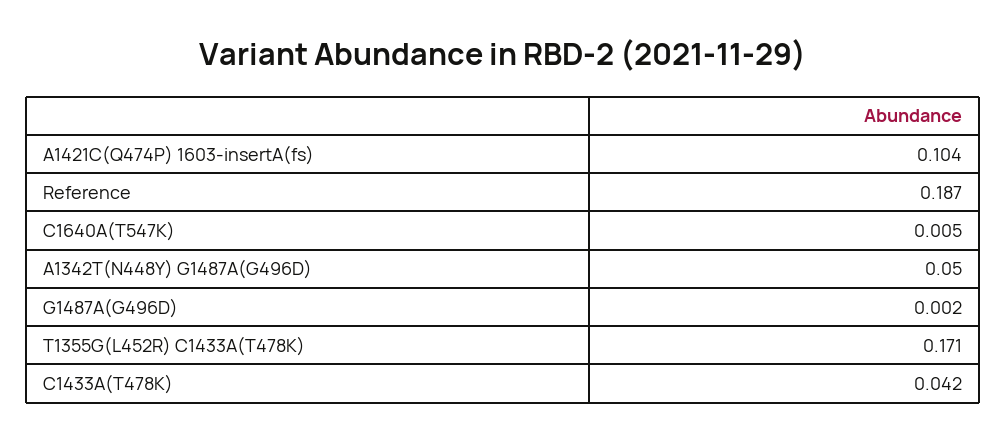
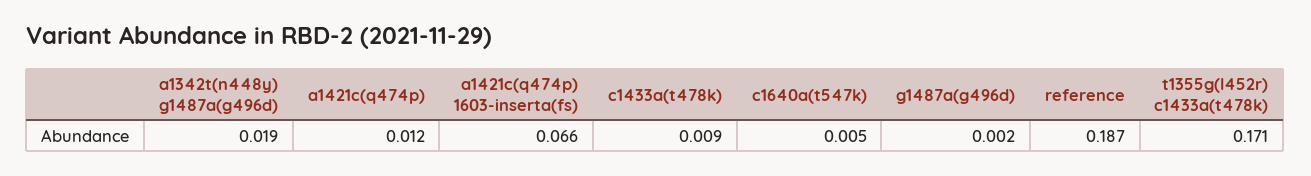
  {
-   "A1421C(Q474P) 1603-insertA(fs)": 0.104,
+   "A1421C(Q474P) 1603-insertA(fs)": 0.066,
    "Reference": 0.187,
    "C1640A(T547K)": 0.005,
-   "A1342T(N448Y) G1487A(G496D)": 0.05,
+   "A1342T(N448Y) G1487A(G496D)": 0.019,
    "G1487A(G496D)": 0.002,
    "T1355G(L452R) C1433A(T478K)": 0.171,
-   "C1433A(T478K)": 0.042
+   "C1433A(T478K)": 0.009,
+   "a1421c(q474p)": 0.012
  }

